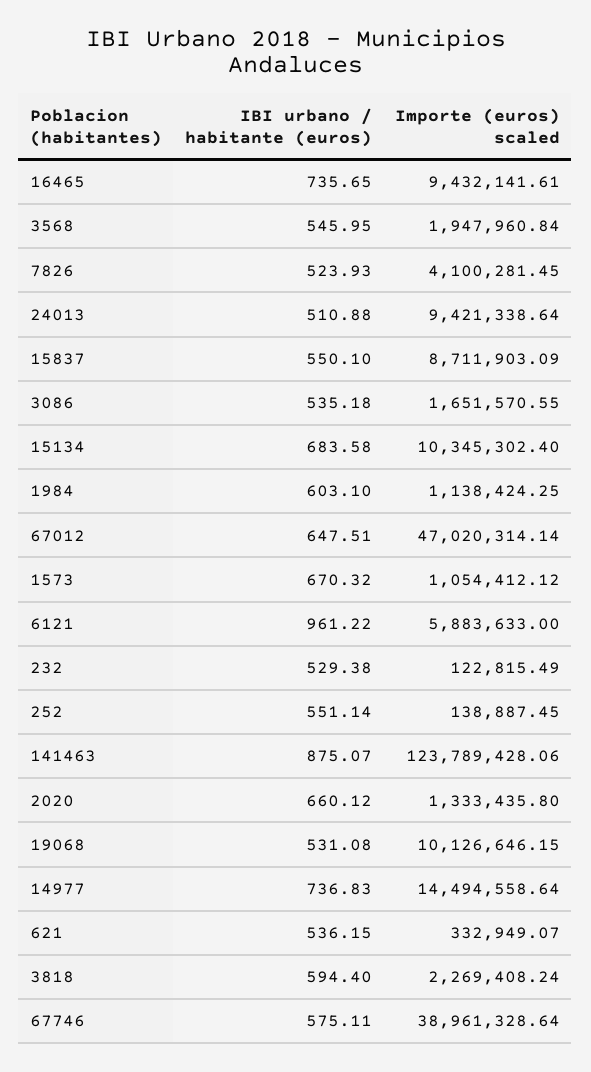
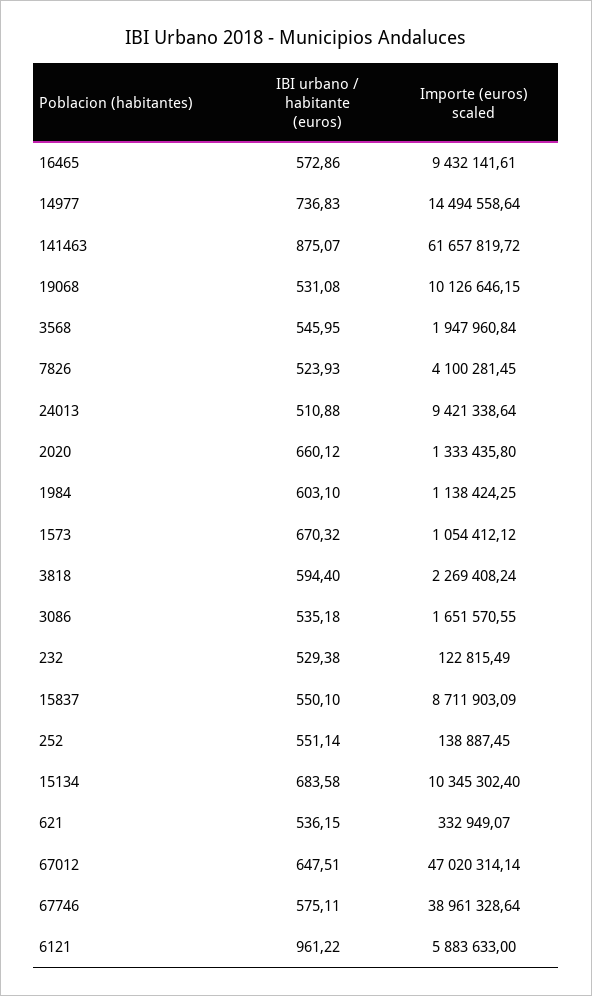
  {
    "IBI urbano / habitante (euros)": {
-     "16465": 735.65,
+     "16465": 572.86,
      "3568": 545.95,
      "7826": 523.93,
      "24013": 510.88,
      "15837": 550.1,
      "3086": 535.18,
      "15134": 683.58,
      "1984": 603.1,
      "67012": 647.51,
      "1573": 670.32,
      "6121": 961.22,
      "232": 529.38,
      "252": 551.14,
      "141463": 875.07,
      "2020": 660.12,
      "19068": 531.08,
      "14977": 736.83,
      "621": 536.15,
      "3818": 594.4,
      "67746": 575.11
    },
    "Importe (euros) scaled": {
      "16465": 9432141.61,
      "3568": 1947960.84,
      "7826": 4100281.45,
      "24013": 9421338.64,
      "15837": 8711903.09,
      "3086": 1651570.55,
      "15134": 10345302.4,
      "1984": 1138424.25,
      "67012": 47020314.14,
      "1573": 1054412.12,
      "6121": 5883633,
      "232": 122815.49,
      "252": 138887.45,
-     "141463": 123789428.06,
+     "141463": 61657819.72,
      "2020": 1333435.8,
      "19068": 10126646.15,
      "14977": 14494558.64,
      "621": 332949.07,
      "3818": 2269408.24,
      "67746": 38961328.64
    }
  }

